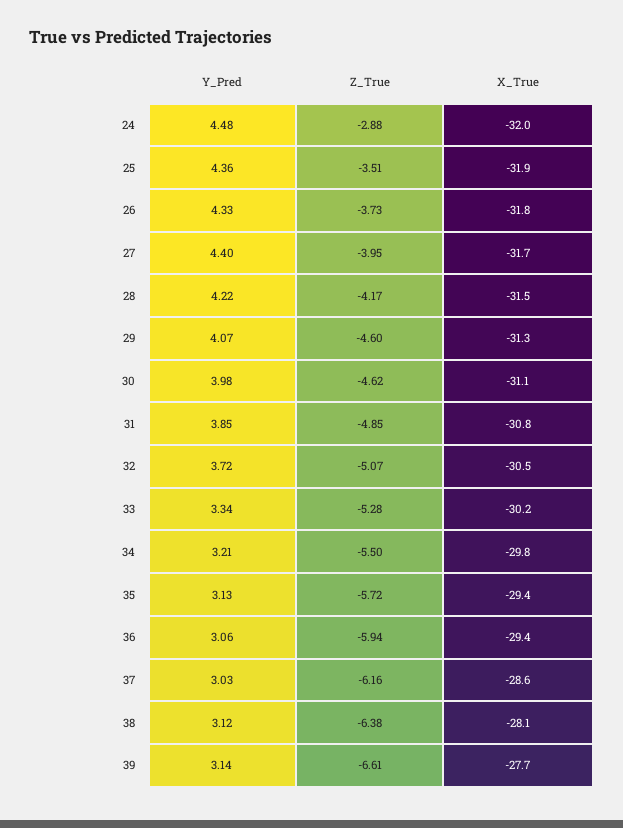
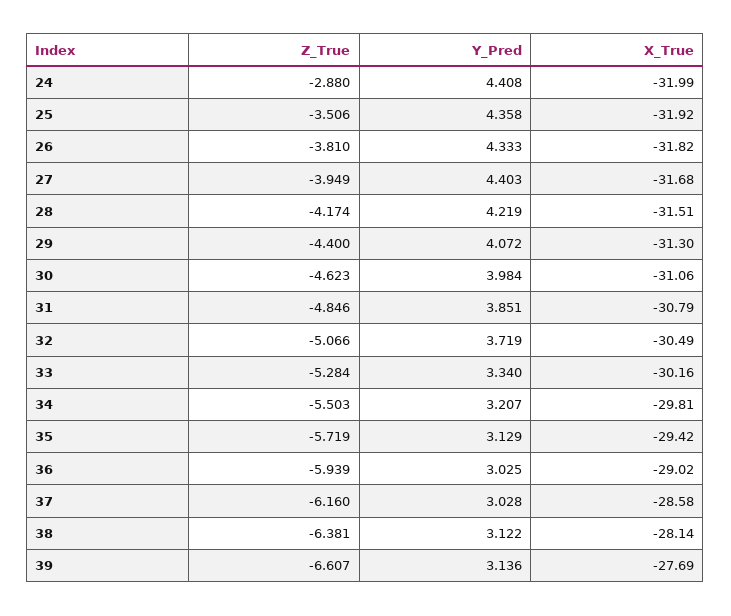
  {
    "Y_Pred": {
-     "24": 4.48,
+     "24": 4.408,
      "25": 4.358,
      "26": 4.333,
      "27": 4.403,
      "28": 4.219,
      "29": 4.072,
      "30": 3.984,
      "31": 3.851,
      "32": 3.719,
      "33": 3.34,
      "34": 3.207,
      "35": 3.129,
-     "36": 3.06,
+     "36": 3.025,
      "37": 3.028,
      "38": 3.122,
      "39": 3.136
    },
    "Z_True": {
      "24": -2.88,
      "25": -3.506,
-     "26": -3.73,
+     "26": -3.81,
      "27": -3.949,
      "28": -4.174,
-     "29": -4.6,
+     "29": -4.4,
      "30": -4.623,
      "31": -4.846,
      "32": -5.066,
      "33": -5.284,
      "34": -5.503,
      "35": -5.719,
      "36": -5.939,
      "37": -6.16,
      "38": -6.381,
      "39": -6.607
    },
    "X_True": {
      "24": -31.99,
      "25": -31.92,
      "26": -31.82,
      "27": -31.68,
      "28": -31.51,
      "29": -31.3,
      "30": -31.06,
      "31": -30.79,
      "32": -30.49,
      "33": -30.16,
      "34": -29.81,
      "35": -29.42,
-     "36": -29.4,
+     "36": -29.02,
      "37": -28.58,
      "38": -28.14,
      "39": -27.69
    }
  }

